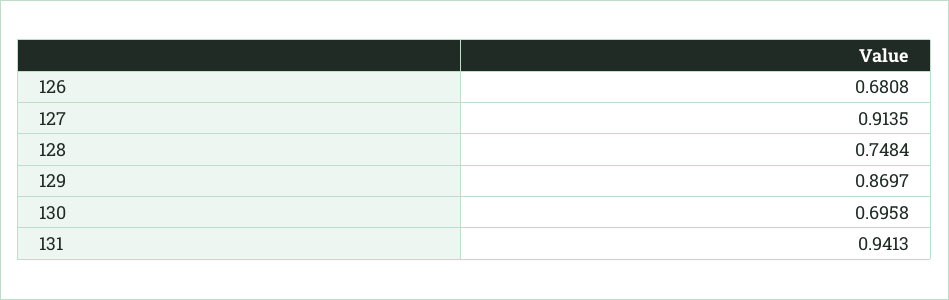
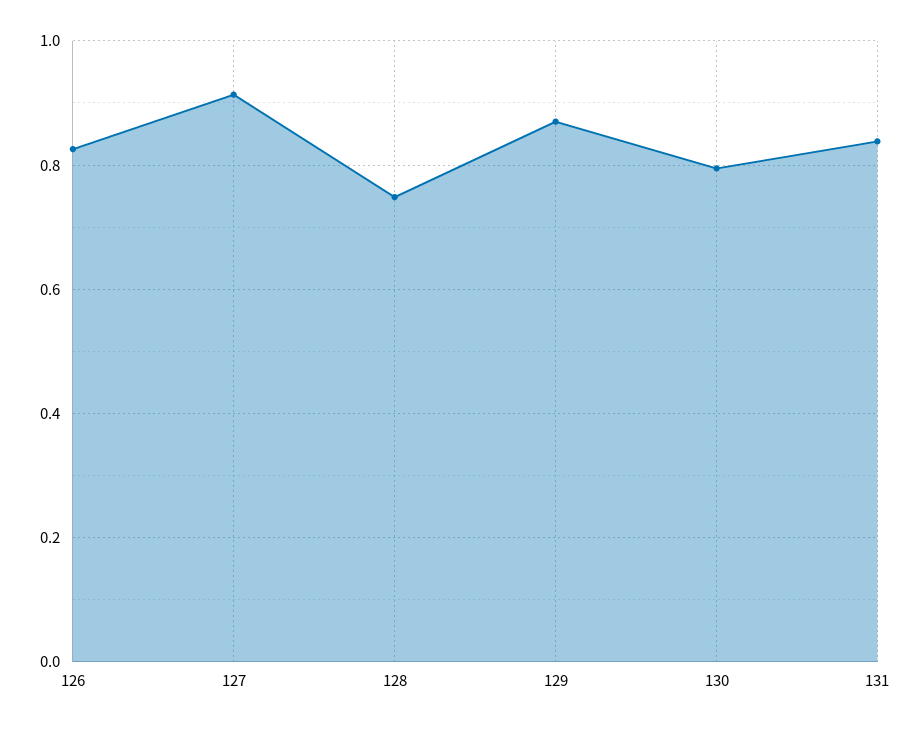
  {
-   "126": 0.6808,
+   "126": 0.82,
    "127": 0.9135,
    "128": 0.7484,
    "129": 0.8697,
-   "130": 0.6958,
+   "130": 0.8,
-   "131": 0.9413
+   "131": 0.84
  }

